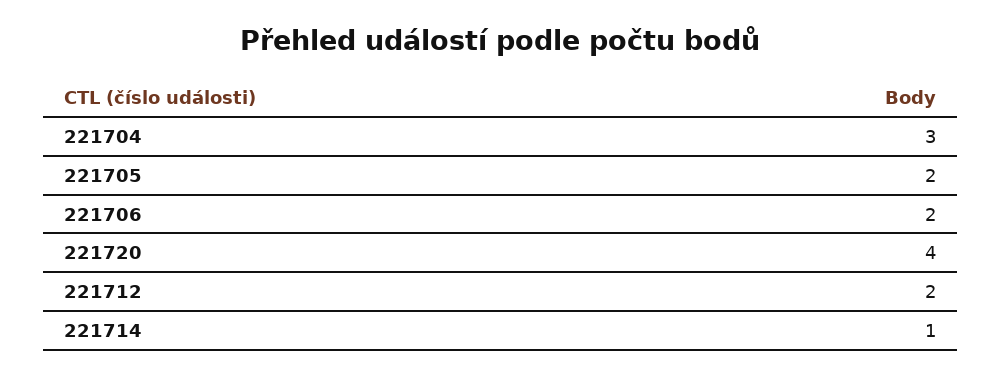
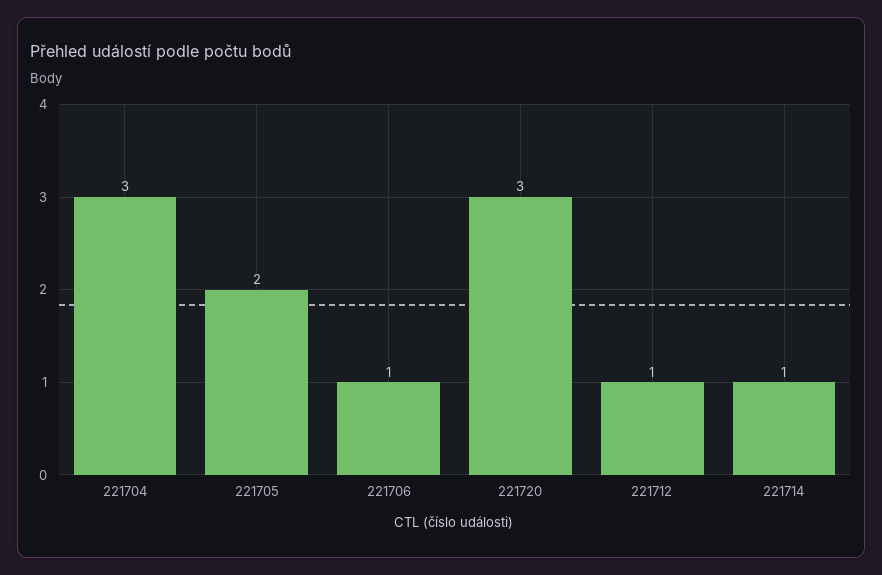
  {
    "221704": 3,
    "221705": 2,
-   "221706": 2,
+   "221706": 1,
-   "221720": 4,
+   "221720": 3,
-   "221712": 2,
+   "221712": 1,
    "221714": 1
  }

